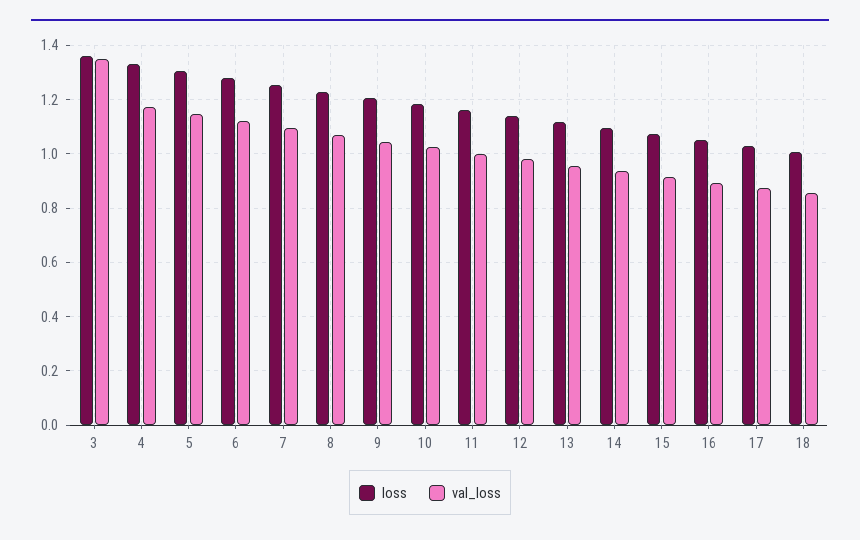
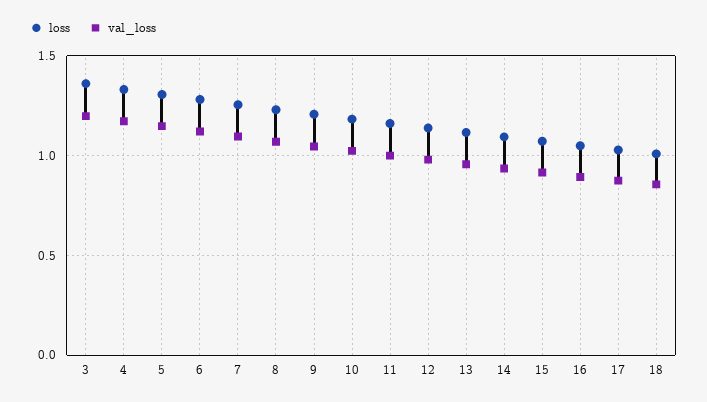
  {
    "loss": {
      "3": 1.35,
      "4": 1.325,
      "5": 1.3,
      "6": 1.275,
      "7": 1.25,
      "8": 1.225,
      "9": 1.2,
      "10": 1.175,
      "11": 1.15,
      "12": 1.15,
      "13": 1.125,
      "14": 1.1,
      "15": 1.075,
      "16": 1.05,
      "17": 1.025,
      "18": 1
    },
    "val_loss": {
-     "3": 1.35,
+     "3": 1.2,
      "4": 1.175,
      "5": 1.15,
      "6": 1.125,
      "7": 1.1,
      "8": 1.075,
      "9": 1.05,
      "10": 1.025,
      "11": 1,
      "12": 0.975,
      "13": 0.95,
      "14": 0.925,
      "15": 0.925,
      "16": 0.9,
      "17": 0.875,
      "18": 0.85
    }
  }

